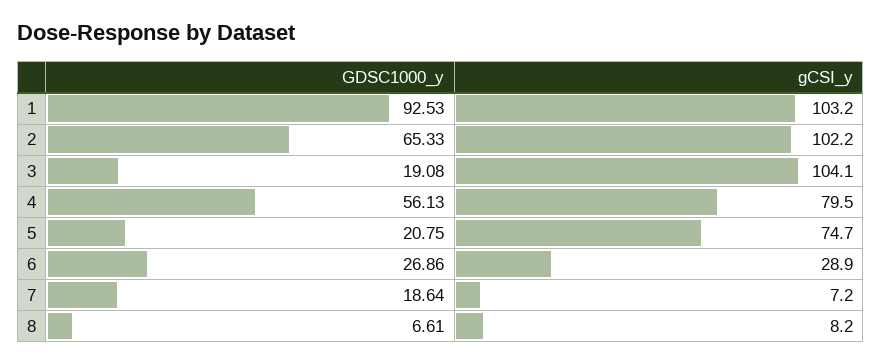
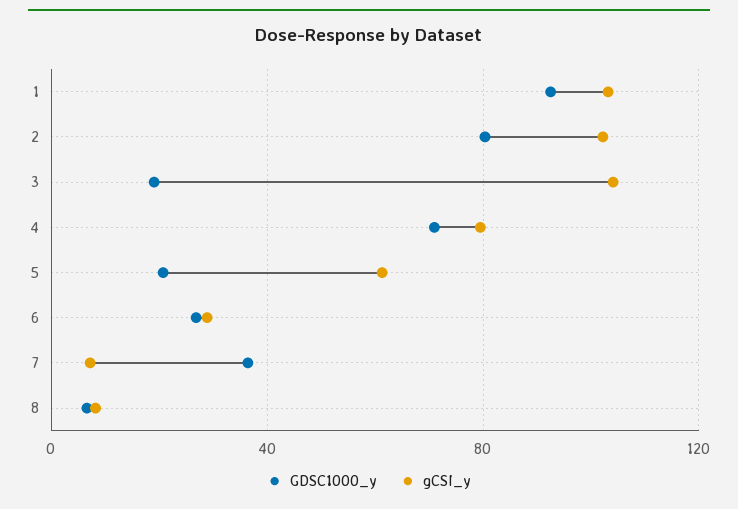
  {
    "GDSC1000_y": {
      "1": 92.53,
-     "2": 65.33,
+     "2": 80,
      "3": 19.08,
-     "4": 56.13,
+     "4": 70,
      "5": 20.75,
      "6": 26.86,
-     "7": 18.64,
+     "7": 35,
      "8": 6.61
    },
    "gCSI_y": {
      "1": 103.2,
      "2": 102.2,
      "3": 104.1,
      "4": 79.5,
-     "5": 74.7,
+     "5": 60,
      "6": 28.9,
      "7": 7.2,
      "8": 8.2
    }
  }

